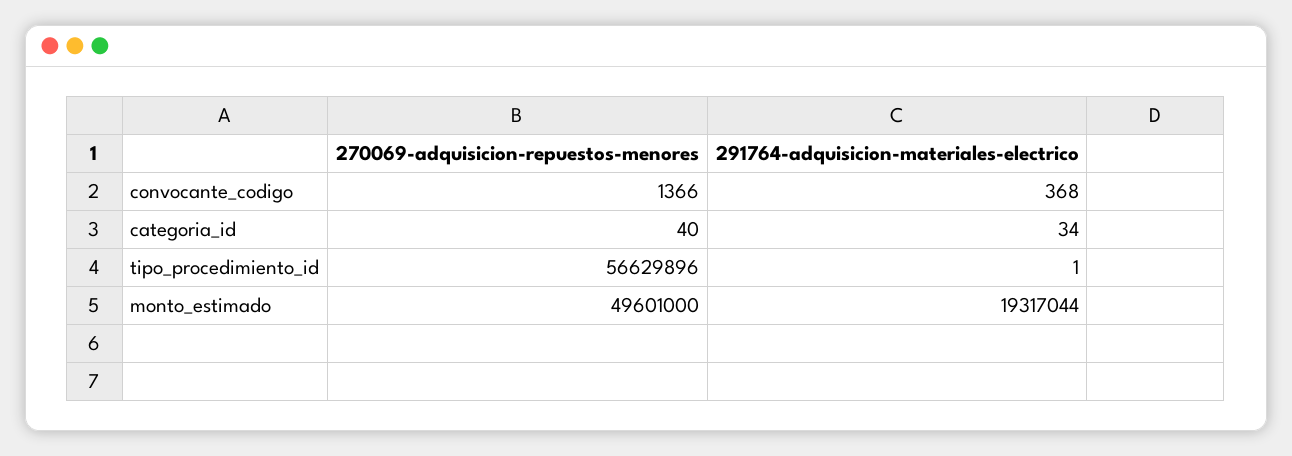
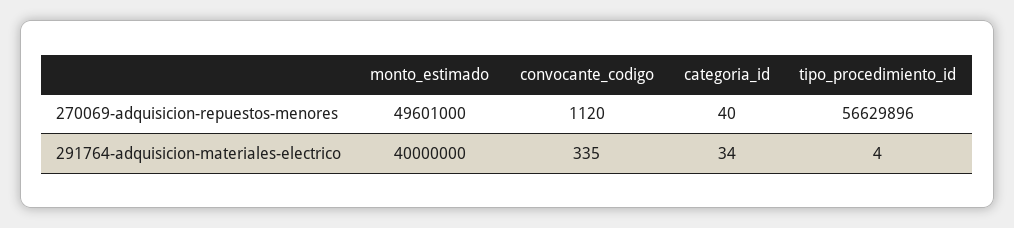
  {
    "270069-adquisicion-repuestos-menores": {
-     "convocante_codigo": 1366,
+     "convocante_codigo": 1120,
      "categoria_id": 40,
      "tipo_procedimiento_id": 56629896,
      "monto_estimado": 49601000
    },
    "291764-adquisicion-materiales-electrico": {
-     "convocante_codigo": 368,
+     "convocante_codigo": 335,
      "categoria_id": 34,
-     "tipo_procedimiento_id": 1,
+     "tipo_procedimiento_id": 4,
-     "monto_estimado": 19317044
+     "monto_estimado": 40000000
    }
  }

